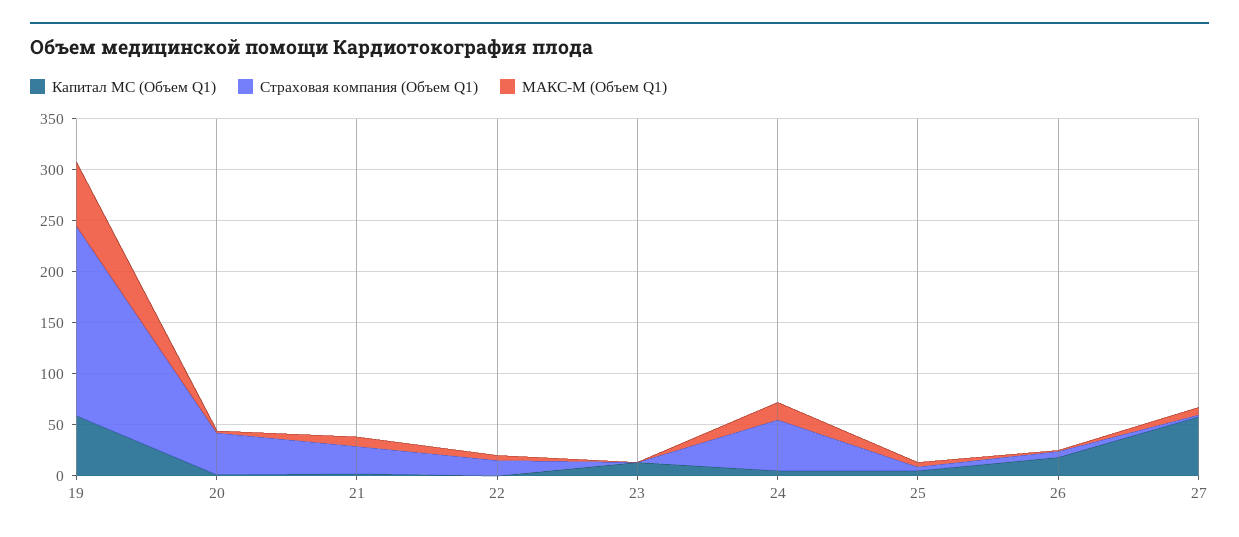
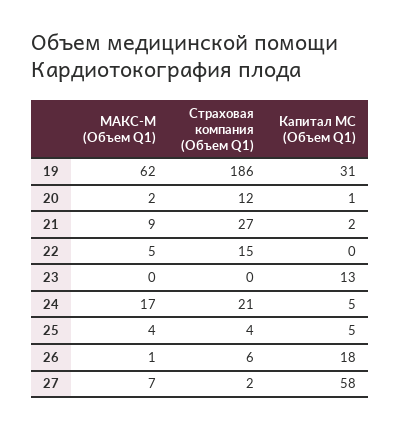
  {
    "Капитал МС (Объем Q1)": {
-     "19": 60,
+     "19": 31,
      "20": 1,
      "21": 2,
      "22": 0,
      "23": 13,
      "24": 5,
      "25": 5,
      "26": 18,
      "27": 58
    },
    "Страховая компания (Объем Q1)": {
      "19": 186,
-     "20": 40,
+     "20": 12,
      "21": 27,
      "22": 15,
      "23": 0,
-     "24": 50,
+     "24": 21,
      "25": 4,
      "26": 6,
      "27": 2
    },
    "МАКС-М (Объем Q1)": {
      "19": 62,
      "20": 2,
      "21": 9,
      "22": 5,
      "23": 0,
      "24": 17,
      "25": 4,
      "26": 1,
      "27": 7
    }
  }

